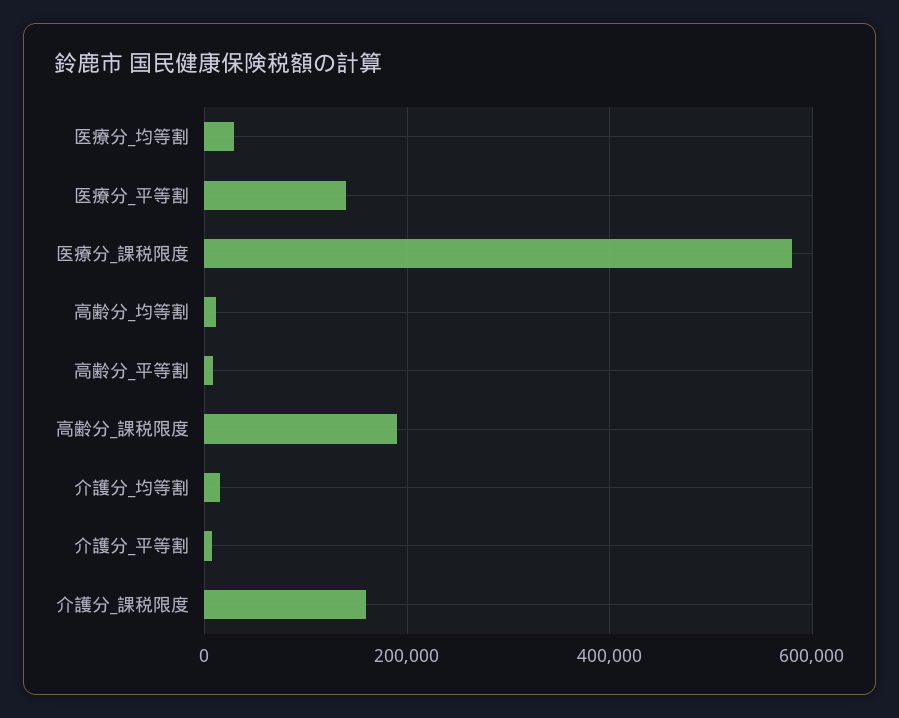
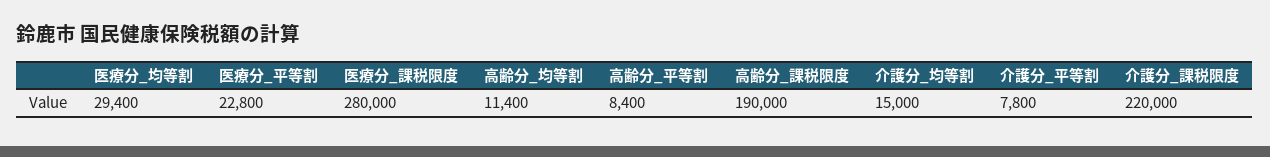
  {
    "医療分_均等割": 29400,
-   "医療分_平等割": 140000,
+   "医療分_平等割": 22800,
-   "医療分_課税限度": 580000,
+   "医療分_課税限度": 280000,
    "高齢分_均等割": 11400,
    "高齢分_平等割": 8400,
    "高齢分_課税限度": 190000,
    "介護分_均等割": 15000,
    "介護分_平等割": 7800,
-   "介護分_課税限度": 160000
+   "介護分_課税限度": 220000
  }

